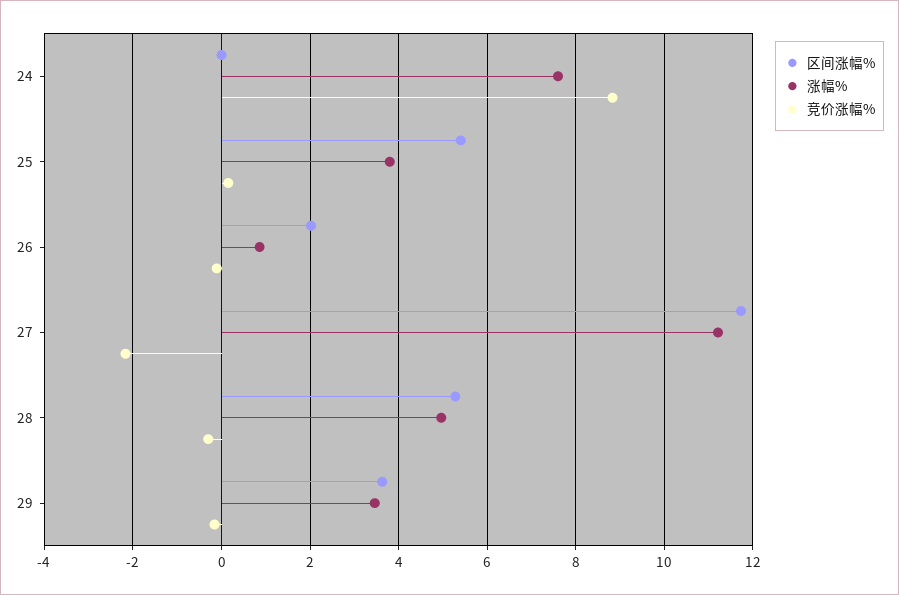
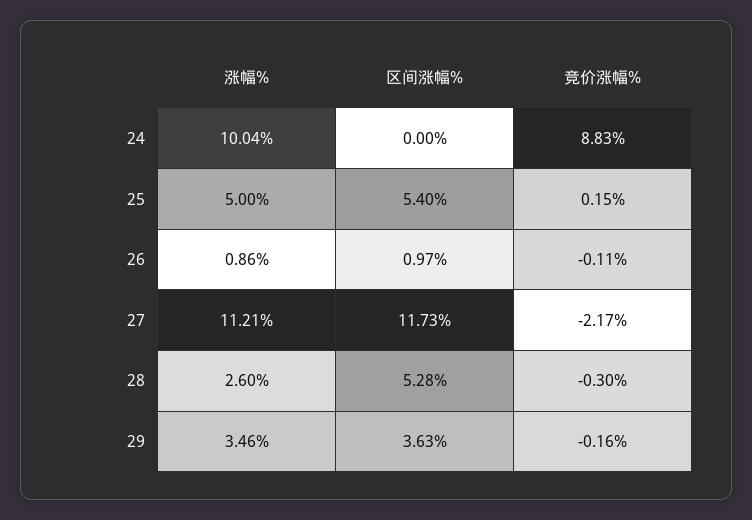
  {
    "区间涨幅%": {
      "24": 0,
      "25": 5.4,
-     "26": 2,
+     "26": 0.97,
      "27": 11.73,
      "28": 5.28,
      "29": 3.63
    },
    "涨幅%": {
-     "24": 7.6,
+     "24": 10.04,
-     "25": 3.8,
+     "25": 5,
      "26": 0.86,
      "27": 11.21,
-     "28": 5,
+     "28": 2.6,
      "29": 3.46
    },
    "竞价涨幅%": {
      "24": 8.83,
      "25": 0.15,
      "26": -0.11,
      "27": -2.17,
      "28": -0.3,
      "29": -0.16
    }
  }

